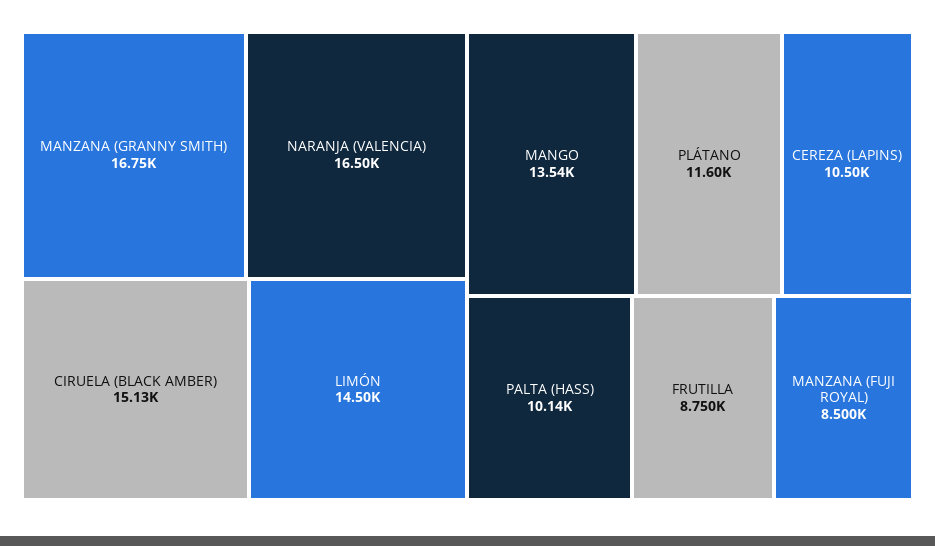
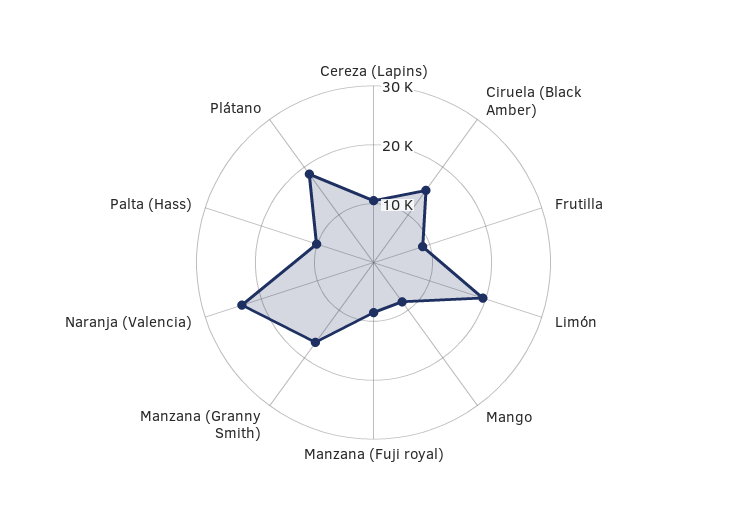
  {
    "MANZANA (GRANNY SMITH)": 16750,
-   "NARANJA (VALENCIA)": 16500,
+   "NARANJA (VALENCIA)": 24000,
    "CIRUELA (BLACK AMBER)": 15130,
-   "LIMÓN": 14500,
+   "LIMÓN": 20000,
-   "MANGO": 13540,
+   "MANGO": 8000,
-   "PLÁTANO": 11600,
+   "PLÁTANO": 18000,
    "CEREZA (LAPINS)": 10500,
    "PALTA (HASS)": 10140,
    "FRUTILLA": 8750,
    "MANZANA (FUJI ROYAL)": 8500
  }

